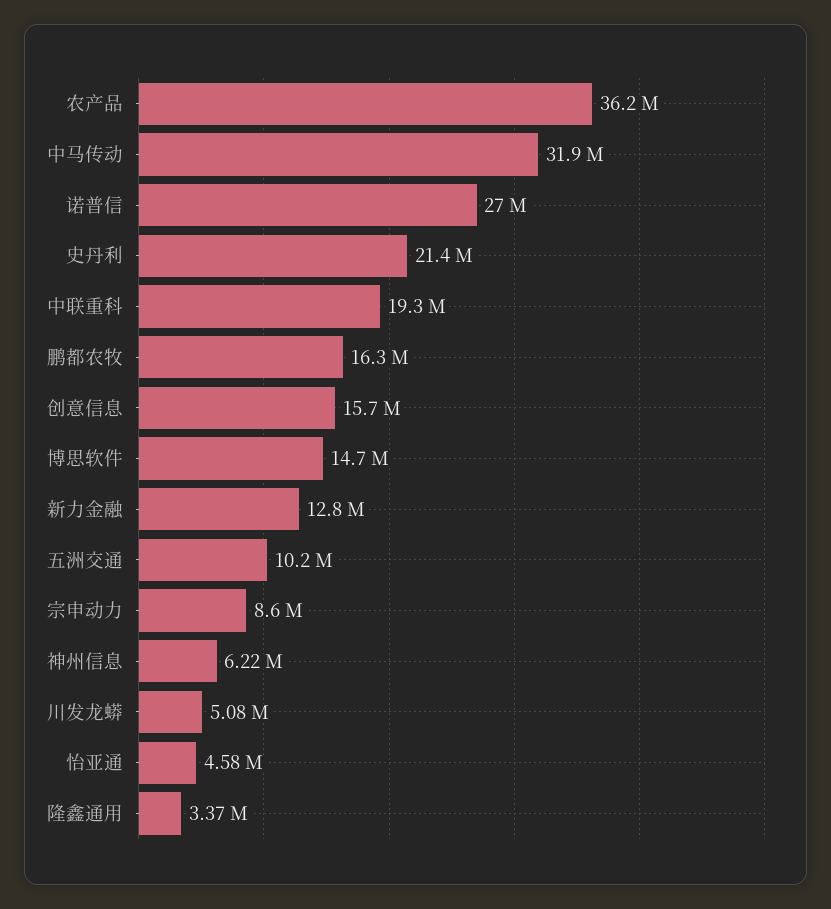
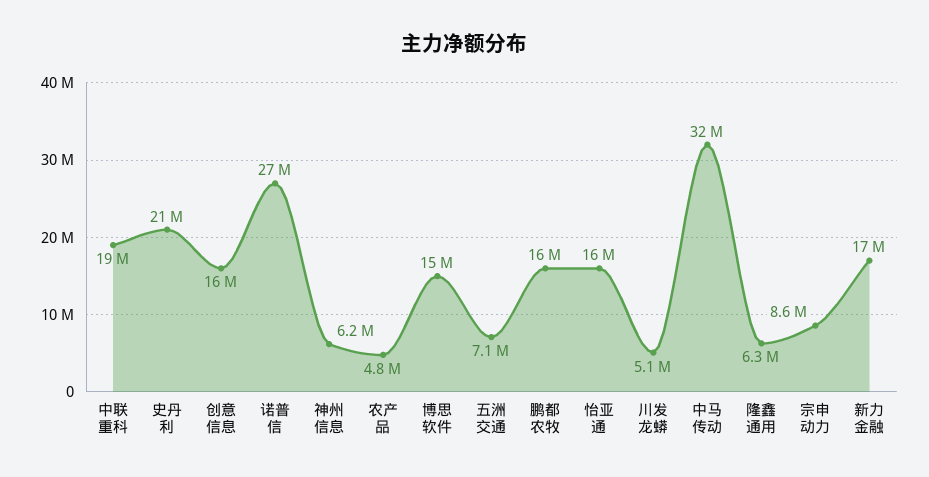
  {
-   "农产品": 36200000,
+   "农产品": 4800000,
    "中马传动": 31900000,
    "诺普信": 27000000,
    "史丹利": 21400000,
    "中联重科": 19300000,
    "鹏都农牧": 16300000,
    "创意信息": 15700000,
    "博思软件": 14700000,
-   "新力金融": 12800000,
+   "新力金融": 17000000,
-   "五洲交通": 10200000,
+   "五洲交通": 7100000,
    "宗申动力": 8600000,
    "神州信息": 6220000,
    "川发龙蟒": 5080000,
-   "怡亚通": 4580000,
+   "怡亚通": 16000000,
-   "隆鑫通用": 3370000
+   "隆鑫通用": 6300000
  }

